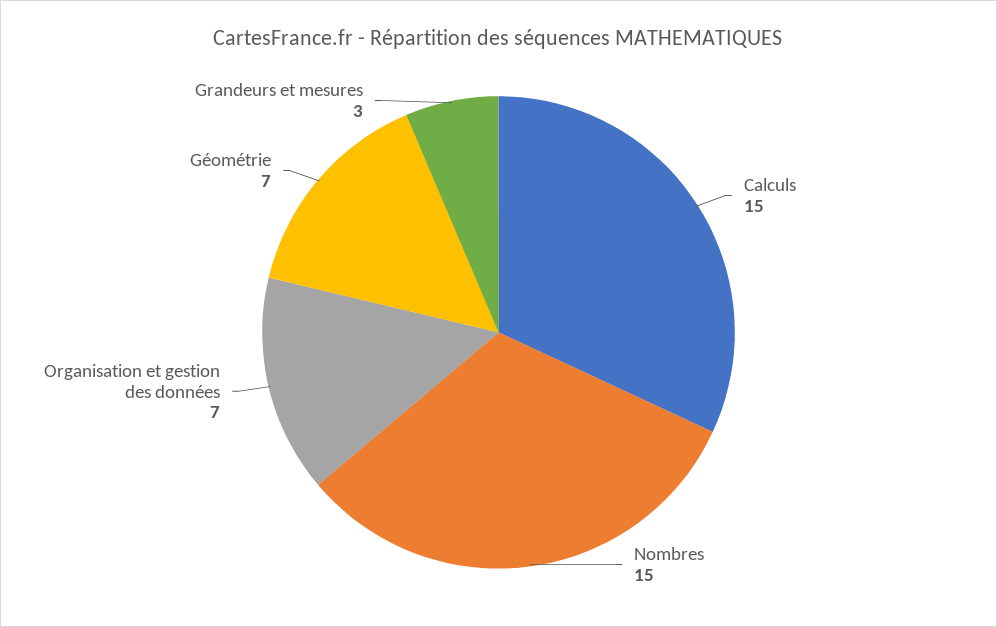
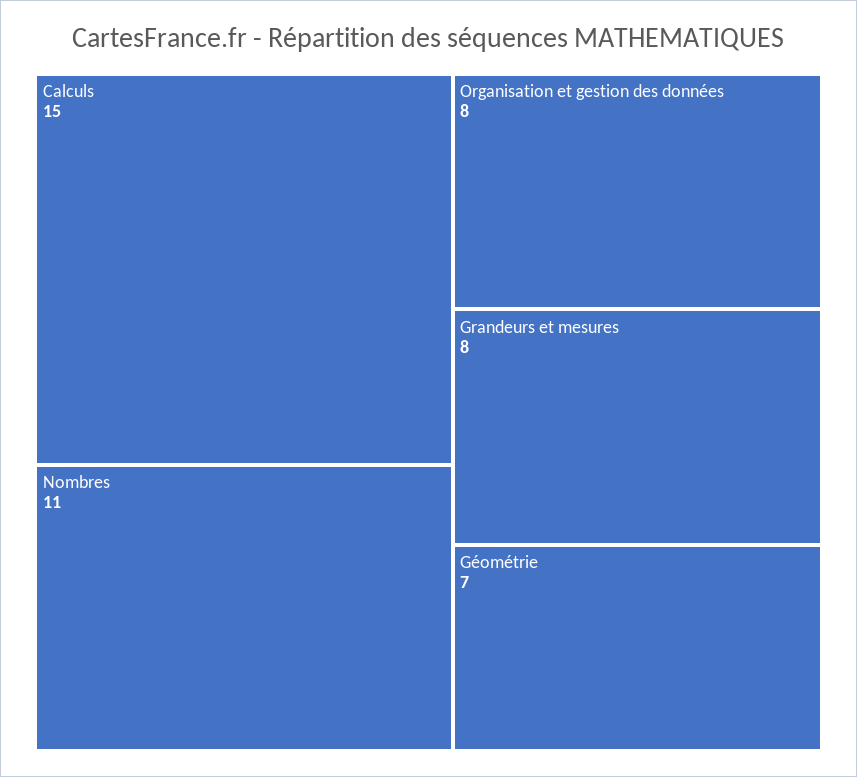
  {
    "Calculs": 15,
-   "Nombres": 15,
+   "Nombres": 11,
-   "Organisation et gestion des données": 7,
+   "Organisation et gestion des données": 8,
    "Géométrie": 7,
-   "Grandeurs et mesures": 3
+   "Grandeurs et mesures": 8
  }

